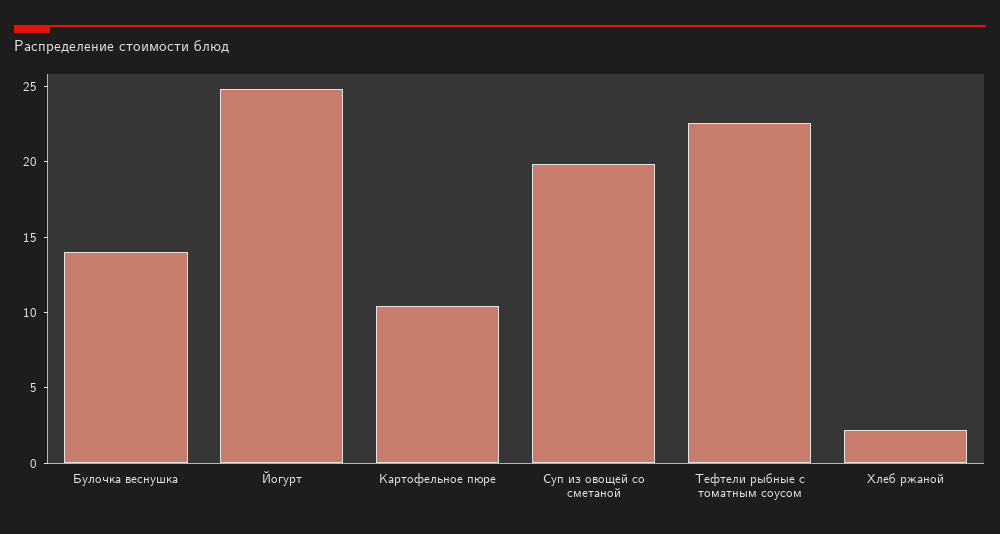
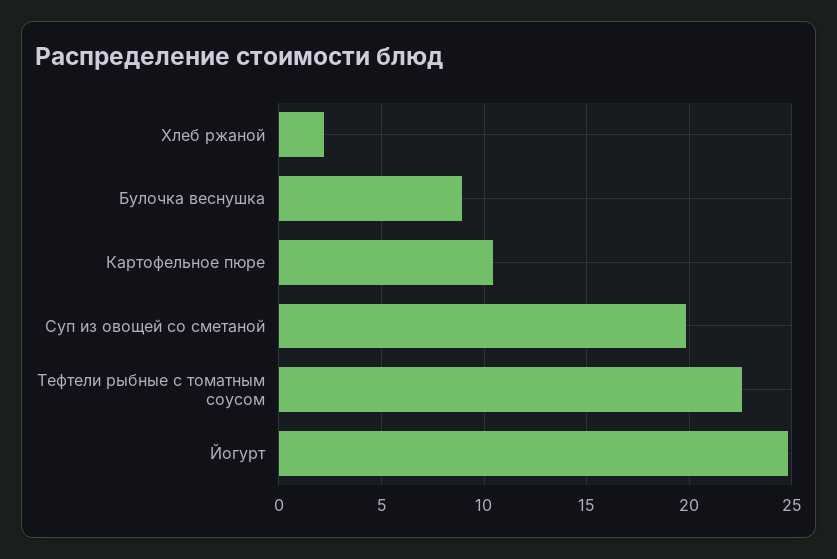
  {
-   "Булочка веснушка": 14,
+   "Булочка веснушка": 9,
    "Йогурт": 25,
    "Картофельное пюре": 10.5,
    "Суп из овощей со сметаной": 20,
    "Тефтели рыбные с томатным соусом": 22.5,
    "Хлеб ржаной": 2
  }

